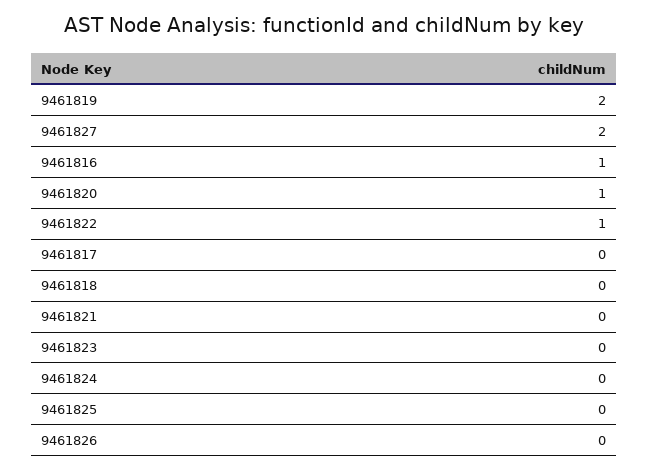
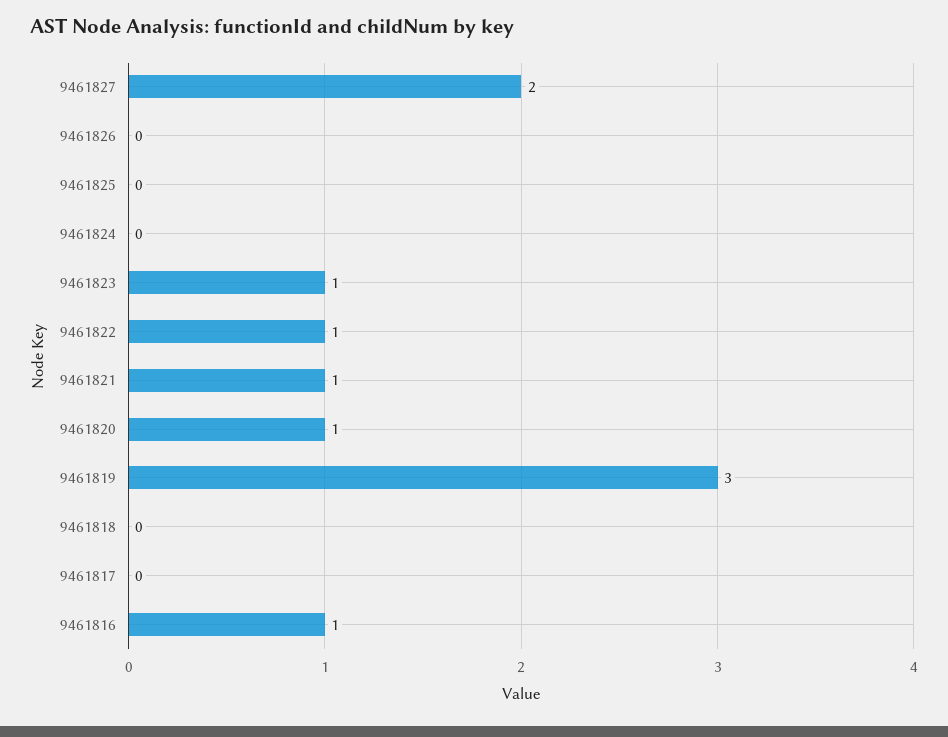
  {
-   "9461819": 2,
+   "9461819": 3,
    "9461827": 2,
    "9461816": 1,
    "9461820": 1,
    "9461822": 1,
    "9461817": 0,
    "9461818": 0,
-   "9461821": 0,
+   "9461821": 1,
-   "9461823": 0,
+   "9461823": 1,
    "9461824": 0,
    "9461825": 0,
    "9461826": 0
  }

